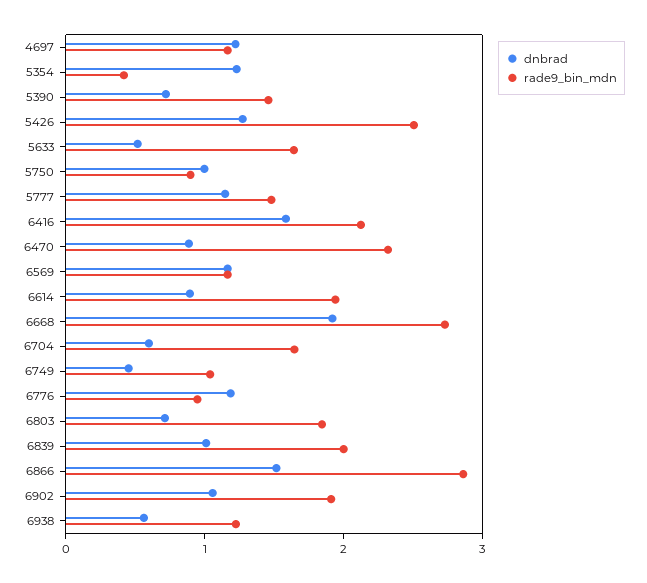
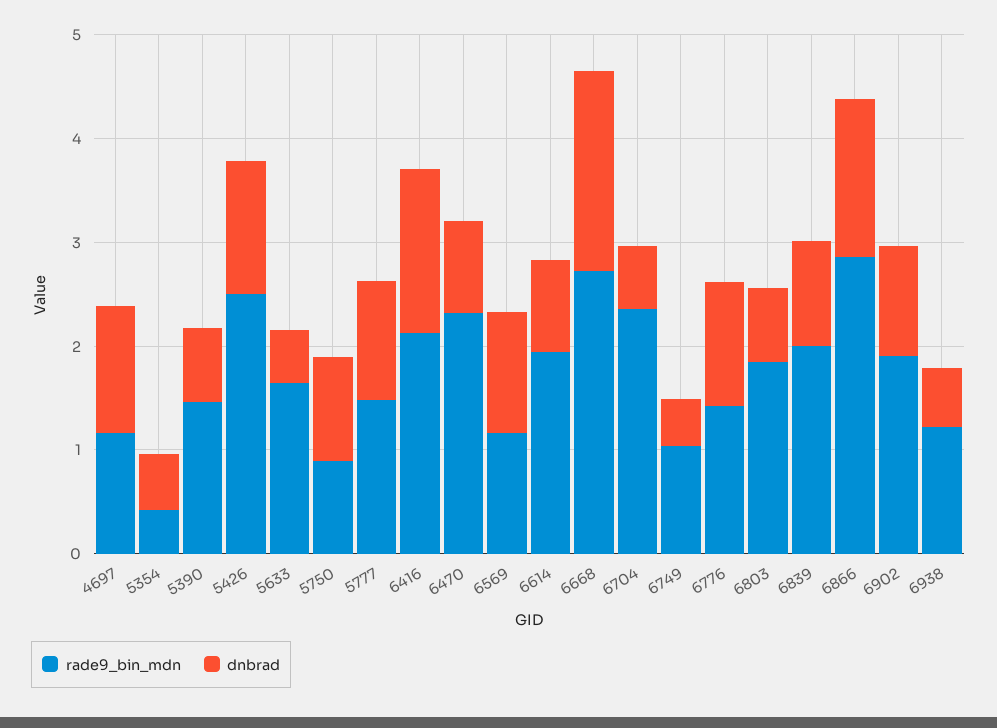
  {
    "dnbrad": {
      "4697": 1.2,
-     "5354": 1.2,
+     "5354": 0.6,
      "5390": 0.8,
      "5426": 1.2,
      "5633": 0.6,
      "5750": 1,
      "5777": 1.2,
      "6416": 1.6,
      "6470": 0.8,
      "6569": 1.2,
      "6614": 0.8,
      "6668": 2,
      "6704": 0.6,
      "6749": 0.4,
      "6776": 1.2,
      "6803": 0.8,
      "6839": 1,
      "6866": 1.6,
      "6902": 1,
      "6938": 0.6
    },
    "rade9_bin_mdn": {
      "4697": 1.2,
      "5354": 0.4,
      "5390": 1.4,
      "5426": 2.6,
      "5633": 1.6,
      "5750": 0.8,
      "5777": 1.4,
      "6416": 2.2,
      "6470": 2.4,
      "6569": 1.2,
      "6614": 2,
      "6668": 2.8,
-     "6704": 1.6,
+     "6704": 2.4,
      "6749": 1,
-     "6776": 1,
+     "6776": 1.4,
      "6803": 1.8,
      "6839": 2,
      "6866": 2.8,
      "6902": 2,
      "6938": 1.2
    }
  }

